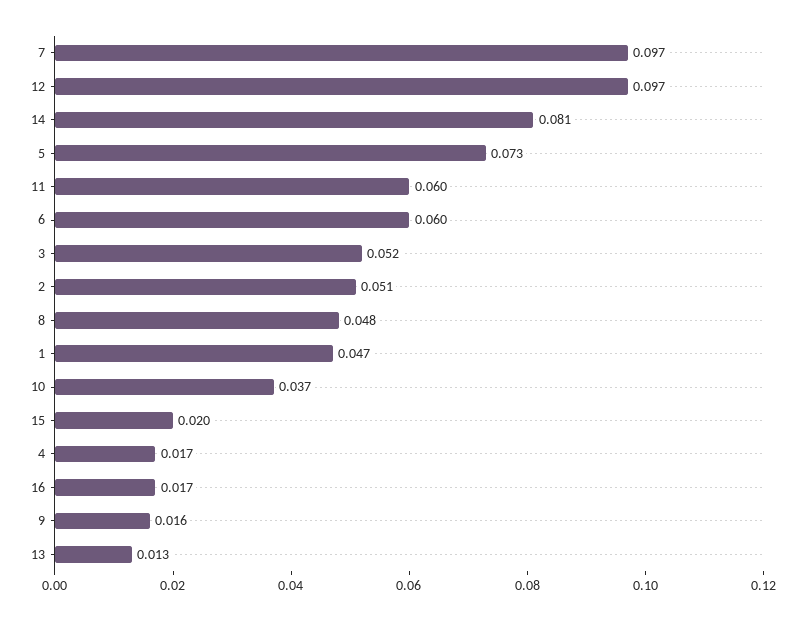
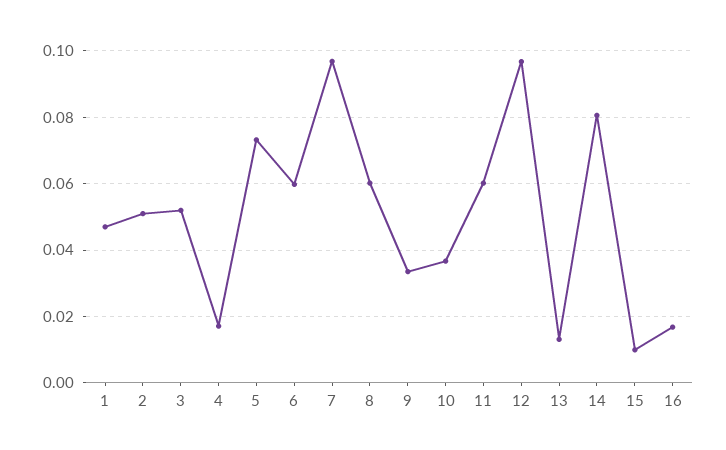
  {
    "7": 0.097,
    "12": 0.097,
    "14": 0.081,
    "5": 0.073,
    "11": 0.06,
    "6": 0.06,
    "3": 0.052,
    "2": 0.051,
-   "8": 0.048,
+   "8": 0.06,
    "1": 0.047,
    "10": 0.037,
-   "15": 0.02,
+   "15": 0.01,
    "4": 0.017,
    "16": 0.017,
-   "9": 0.016,
+   "9": 0.034,
    "13": 0.013
  }

